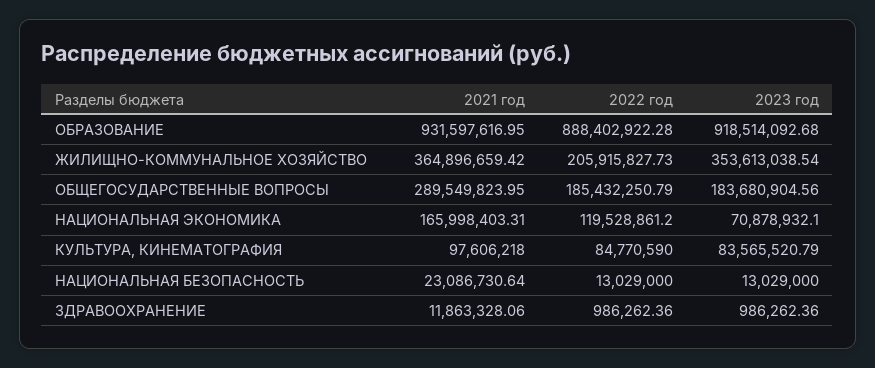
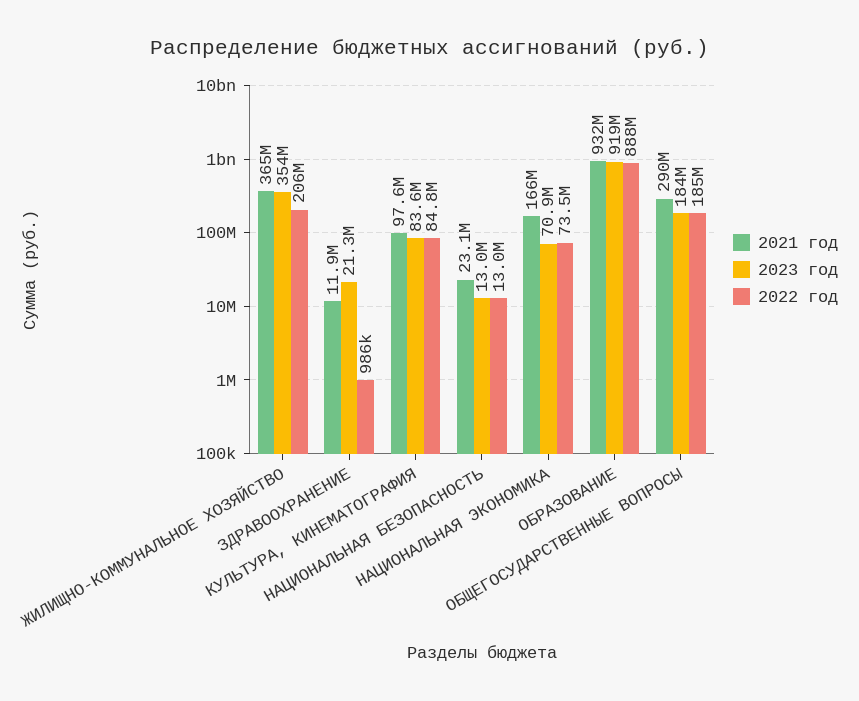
  {
    "2021 год": {
      "ОБРАЗОВАНИЕ": 931597616.95,
      "ЖИЛИЩНО-КОММУНАЛЬНОЕ ХОЗЯЙСТВО": 364896659.42,
      "ОБЩЕГОСУДАРСТВЕННЫЕ ВОПРОСЫ": 289549823.95,
      "НАЦИОНАЛЬНАЯ ЭКОНОМИКА": 165998403.31,
      "КУЛЬТУРА, КИНЕМАТОГРАФИЯ": 97606218,
      "НАЦИОНАЛЬНАЯ БЕЗОПАСНОСТЬ": 23086730.64,
      "ЗДРАВООХРАНЕНИЕ": 11863328.06
    },
    "2022 год": {
      "ОБРАЗОВАНИЕ": 888402922.28,
      "ЖИЛИЩНО-КОММУНАЛЬНОЕ ХОЗЯЙСТВО": 205915827.73,
      "ОБЩЕГОСУДАРСТВЕННЫЕ ВОПРОСЫ": 185432250.79,
-     "НАЦИОНАЛЬНАЯ ЭКОНОМИКА": 119528861.2,
+     "НАЦИОНАЛЬНАЯ ЭКОНОМИКА": 73500000,
      "КУЛЬТУРА, КИНЕМАТОГРАФИЯ": 84770590,
      "НАЦИОНАЛЬНАЯ БЕЗОПАСНОСТЬ": 13029000,
      "ЗДРАВООХРАНЕНИЕ": 986262.36
    },
    "2023 год": {
      "ОБРАЗОВАНИЕ": 918514092.68,
      "ЖИЛИЩНО-КОММУНАЛЬНОЕ ХОЗЯЙСТВО": 353613038.54,
      "ОБЩЕГОСУДАРСТВЕННЫЕ ВОПРОСЫ": 183680904.56,
      "НАЦИОНАЛЬНАЯ ЭКОНОМИКА": 70878932.1,
      "КУЛЬТУРА, КИНЕМАТОГРАФИЯ": 83565520.79,
      "НАЦИОНАЛЬНАЯ БЕЗОПАСНОСТЬ": 13029000,
-     "ЗДРАВООХРАНЕНИЕ": 986262.36
+     "ЗДРАВООХРАНЕНИЕ": 21300000
    }
  }

